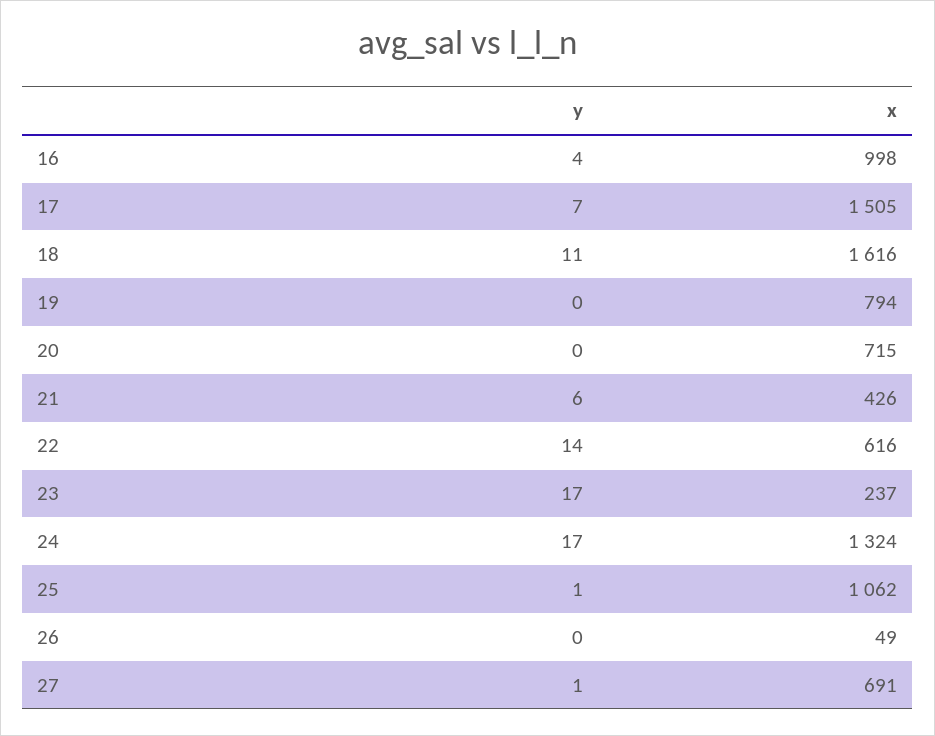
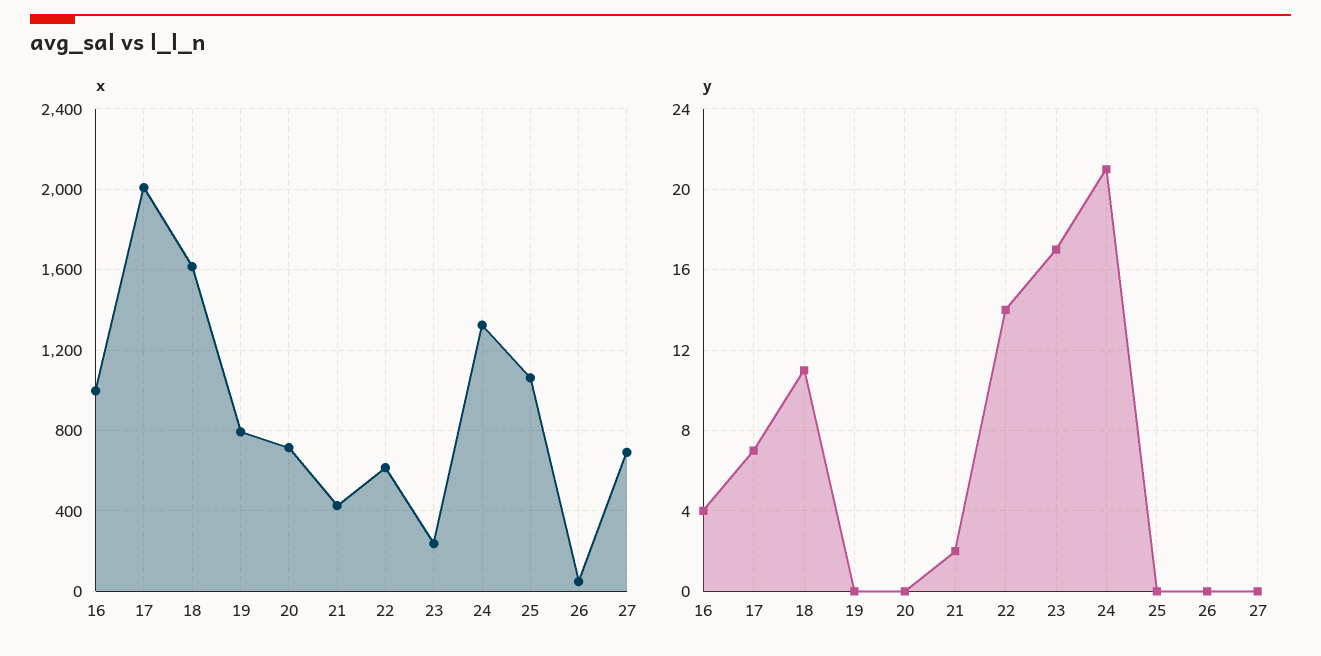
  {
    "y": {
      "16": 4,
      "17": 7,
      "18": 11,
      "19": 0,
      "20": 0,
-     "21": 6,
+     "21": 2,
      "22": 14,
      "23": 17,
-     "24": 17,
+     "24": 21,
-     "25": 1,
+     "25": 0,
      "26": 0,
-     "27": 1
+     "27": 0
    },
    "x": {
      "16": 998,
-     "17": 1505,
+     "17": 2000,
      "18": 1616,
      "19": 794,
      "20": 715,
      "21": 426,
      "22": 616,
      "23": 237,
      "24": 1324,
      "25": 1062,
      "26": 49,
      "27": 691
    }
  }

